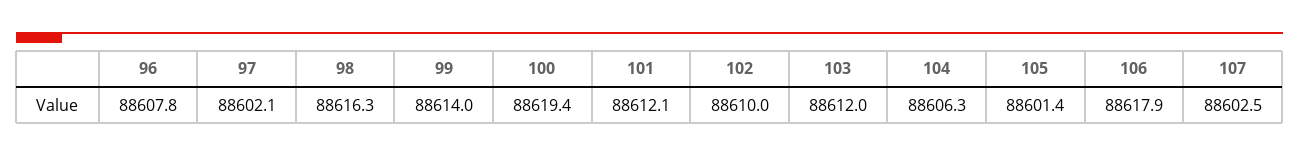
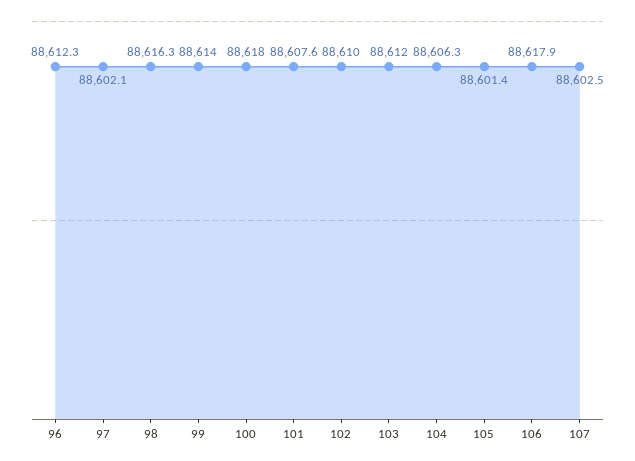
  {
-   "96": 88607.8,
+   "96": 88612.3,
    "97": 88602.1,
    "98": 88616.3,
    "99": 88614,
-   "100": 88619.4,
+   "100": 88618,
-   "101": 88612.1,
+   "101": 88607.6,
    "102": 88610,
    "103": 88612,
    "104": 88606.3,
    "105": 88601.4,
    "106": 88617.9,
    "107": 88602.5
  }

